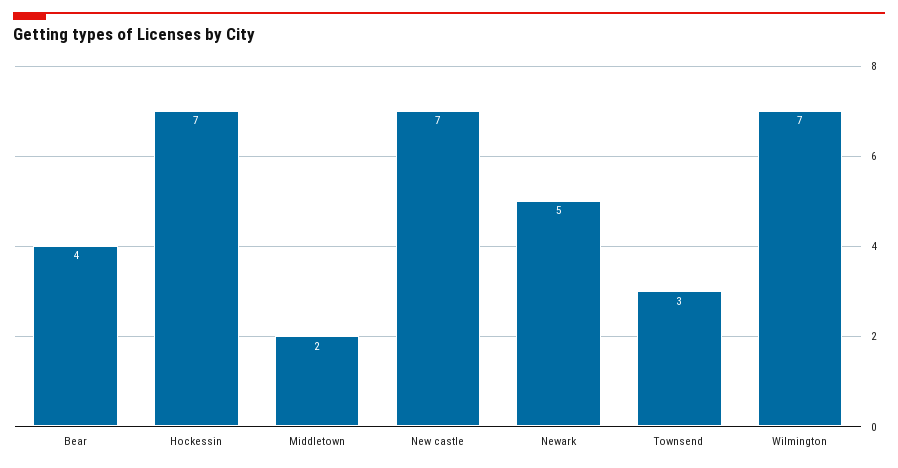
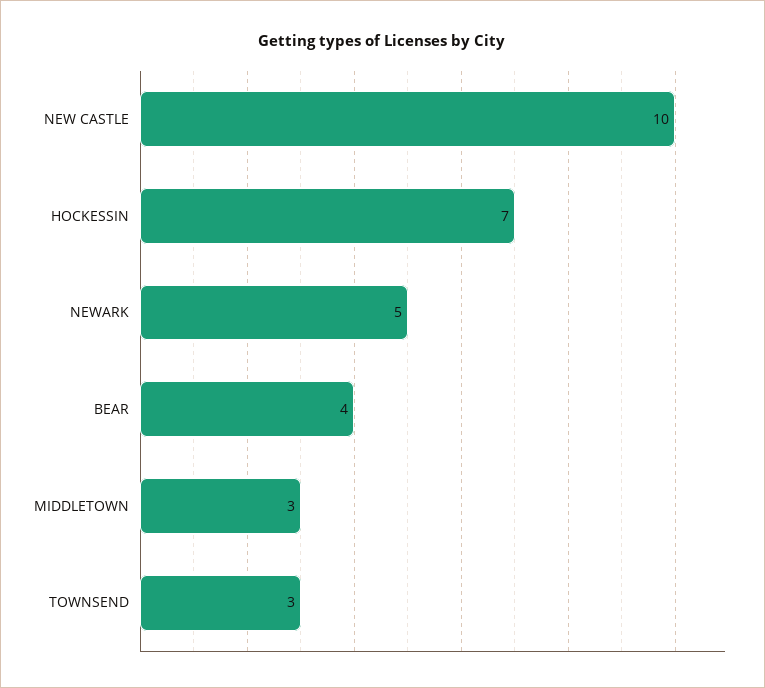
  {
    "Bear": 4,
    "Hockessin": 7,
-   "Middletown": 2,
+   "Middletown": 3,
-   "New castle": 7,
+   "New castle": 10,
    "Newark": 5,
-   "Townsend": 3,
+   "Townsend": 3
-   "Wilmington": 7
  }

